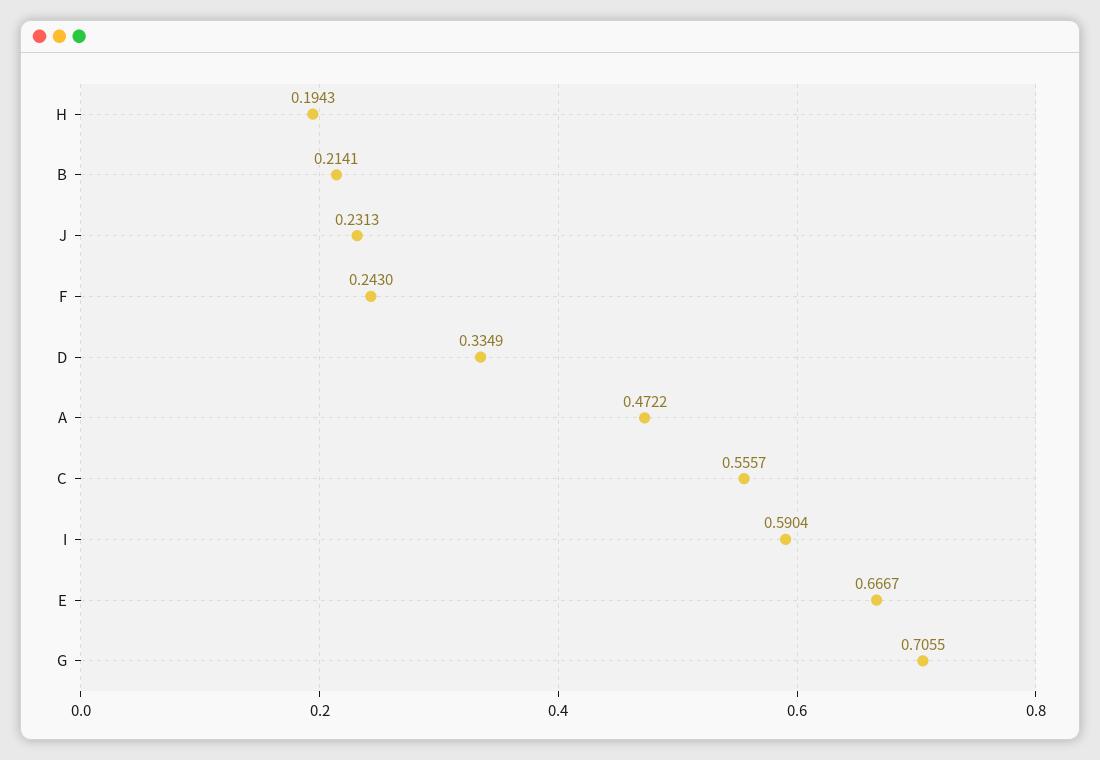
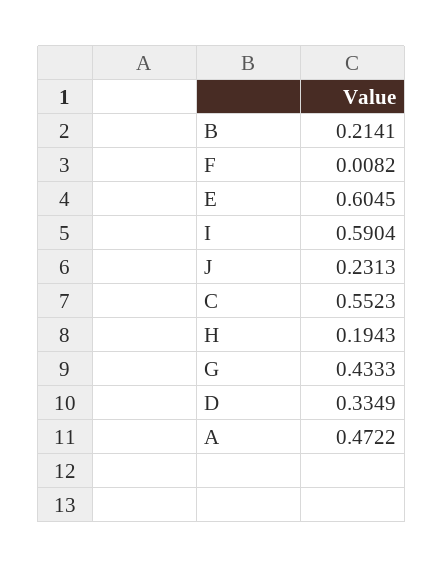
  {
    "H": 0.1943,
    "B": 0.2141,
    "J": 0.2313,
-   "F": 0.243,
+   "F": 0.0082,
    "D": 0.3349,
    "A": 0.4722,
-   "C": 0.5557,
+   "C": 0.5523,
    "I": 0.5904,
-   "E": 0.6667,
+   "E": 0.6045,
-   "G": 0.7055
+   "G": 0.4333
  }

